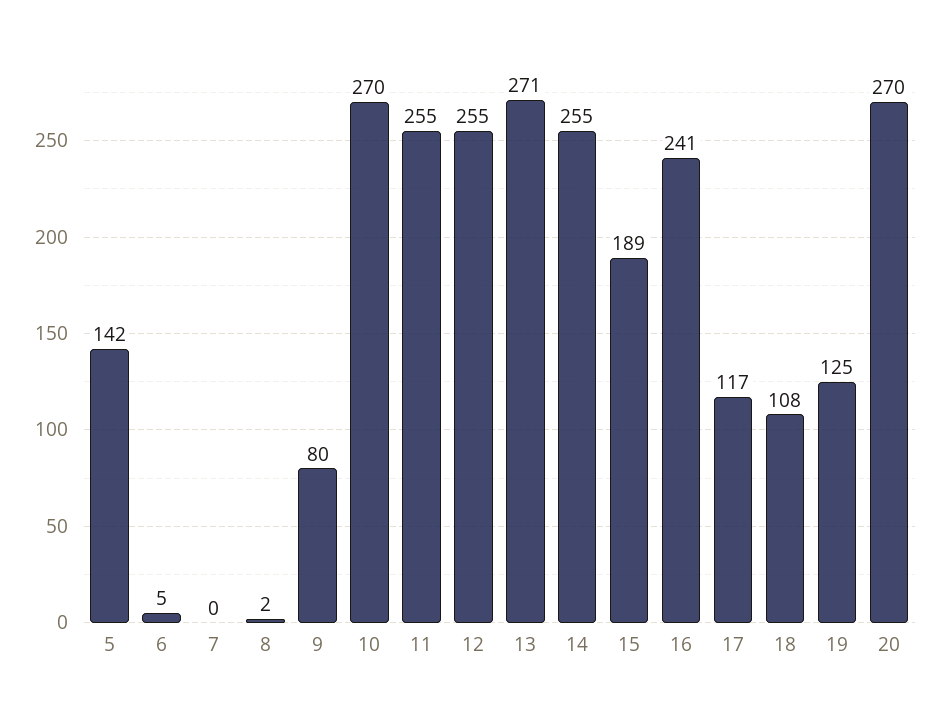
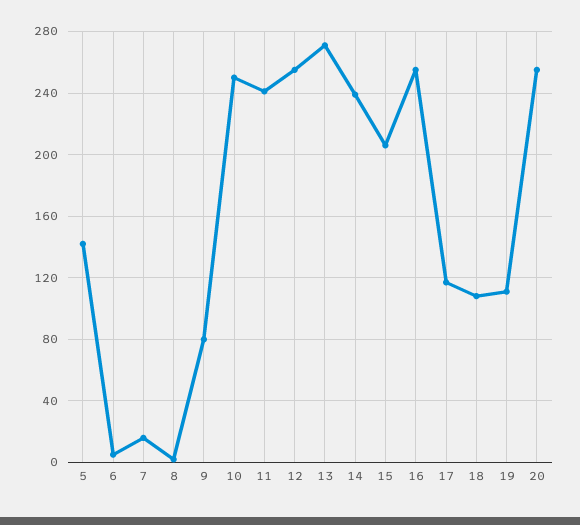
  {
    "5": 142,
    "6": 5,
-   "7": 0,
+   "7": 15,
    "8": 2,
    "9": 80,
-   "10": 270,
+   "10": 250,
-   "11": 255,
+   "11": 240,
    "12": 255,
    "13": 271,
-   "14": 255,
+   "14": 240,
-   "15": 189,
+   "15": 205,
-   "16": 241,
+   "16": 255,
    "17": 117,
    "18": 108,
-   "19": 125,
+   "19": 110,
-   "20": 270
+   "20": 255
  }

